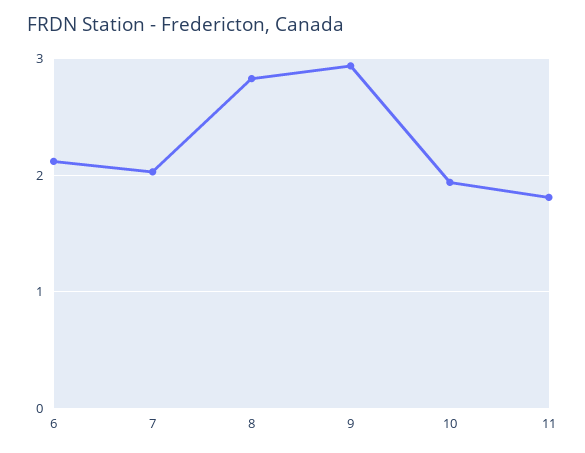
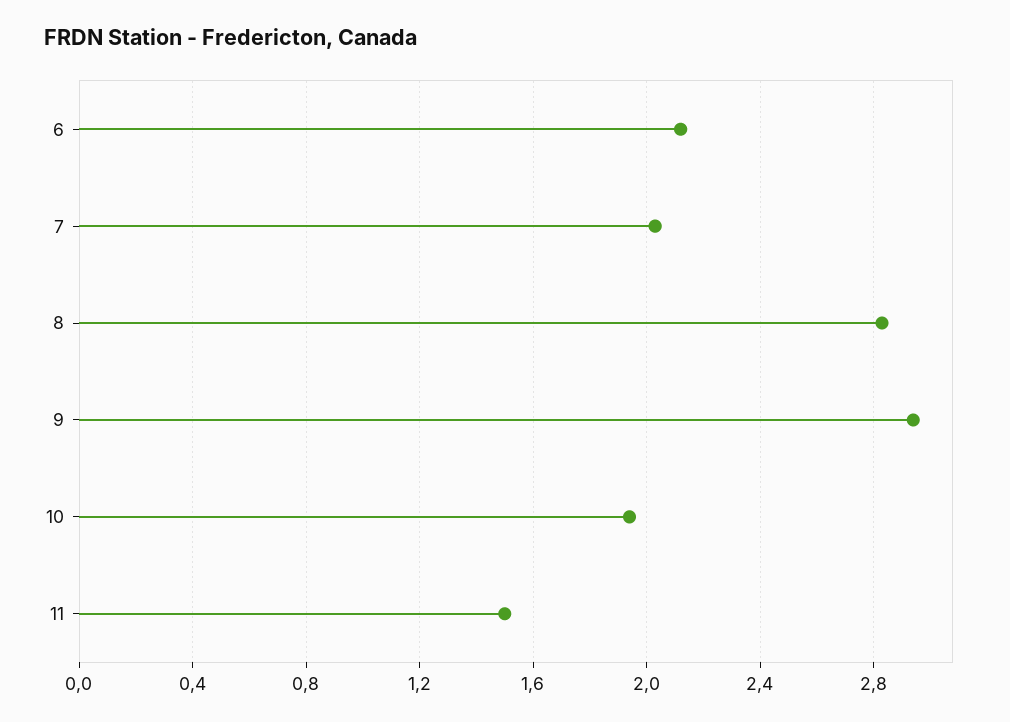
  {
    "6": 2.1,
    "7": 2.05,
    "8": 2.85,
    "9": 2.95,
    "10": 1.95,
-   "11": 1.8
+   "11": 1.5
  }

